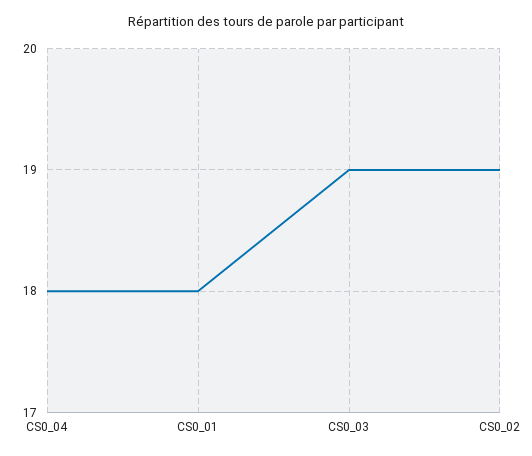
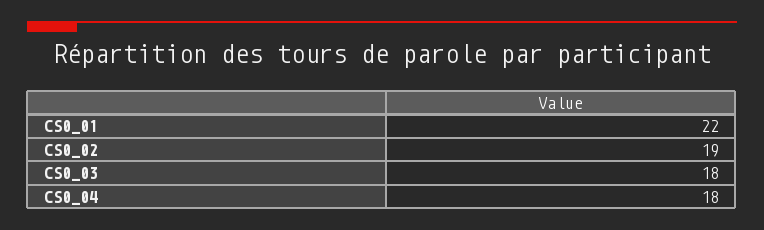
  {
    "CS0_04": 18,
-   "CS0_01": 18,
+   "CS0_01": 22,
-   "CS0_03": 19,
+   "CS0_03": 18,
    "CS0_02": 19
  }

